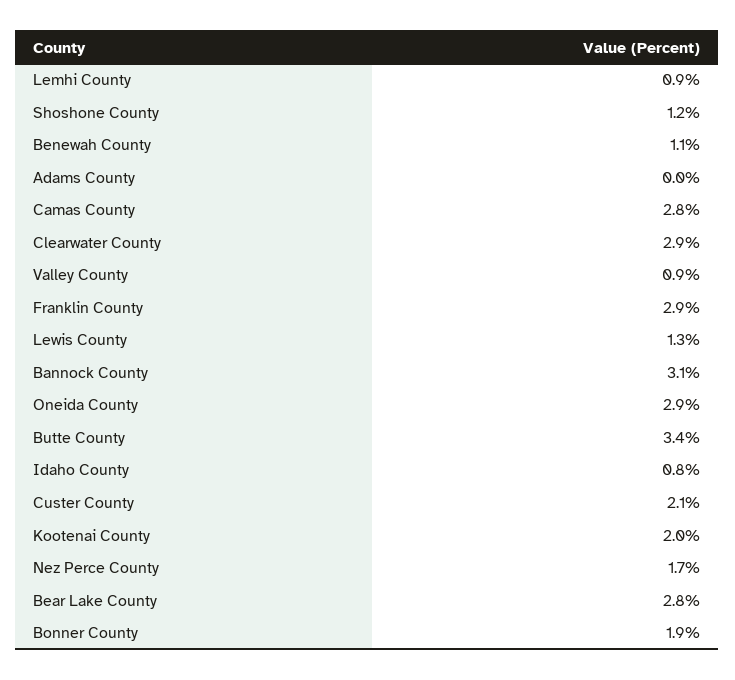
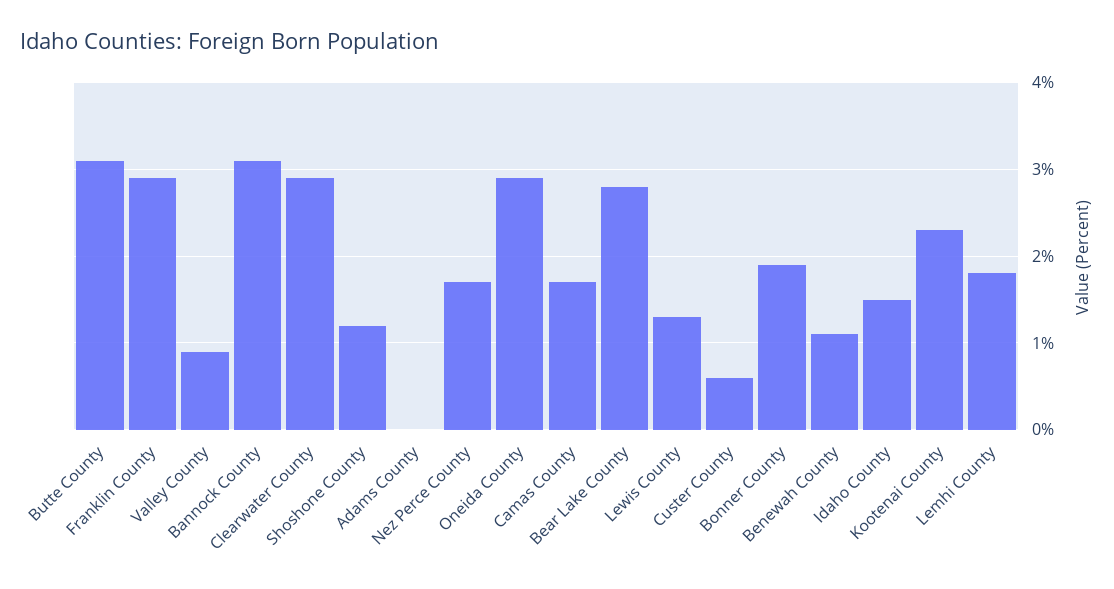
  {
-   "Lemhi County": 0.9,
+   "Lemhi County": 1.8,
    "Shoshone County": 1.2,
    "Benewah County": 1.1,
    "Adams County": 0,
-   "Camas County": 2.8,
+   "Camas County": 1.7,
    "Clearwater County": 2.9,
    "Valley County": 0.9,
    "Franklin County": 2.9,
    "Lewis County": 1.3,
    "Bannock County": 3.1,
    "Oneida County": 2.9,
-   "Butte County": 3.4,
+   "Butte County": 3.1,
-   "Idaho County": 0.8,
+   "Idaho County": 1.5,
-   "Custer County": 2.1,
+   "Custer County": 0.6,
-   "Kootenai County": 2,
+   "Kootenai County": 2.3,
    "Nez Perce County": 1.7,
    "Bear Lake County": 2.8,
    "Bonner County": 1.9
  }

